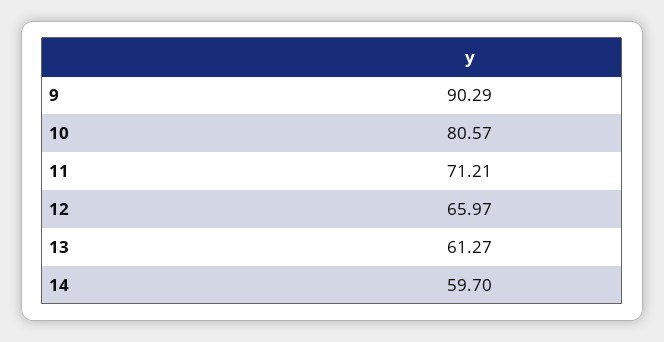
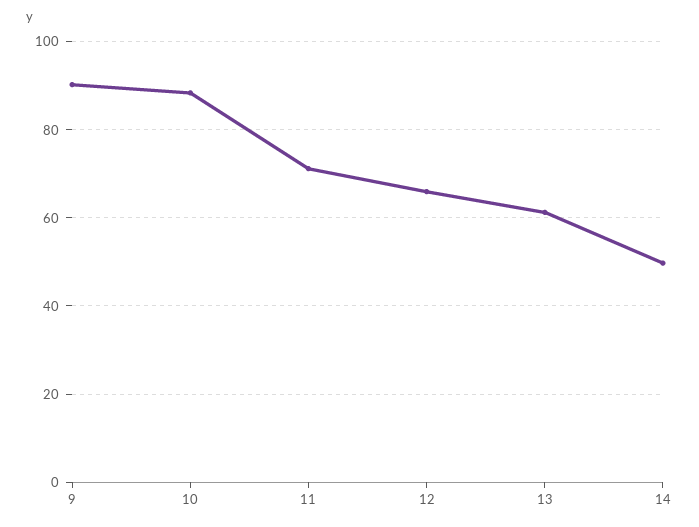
  {
    "9": 90.29,
-   "10": 80.57,
+   "10": 88,
    "11": 71.21,
    "12": 65.97,
    "13": 61.27,
-   "14": 59.7
+   "14": 50
  }

